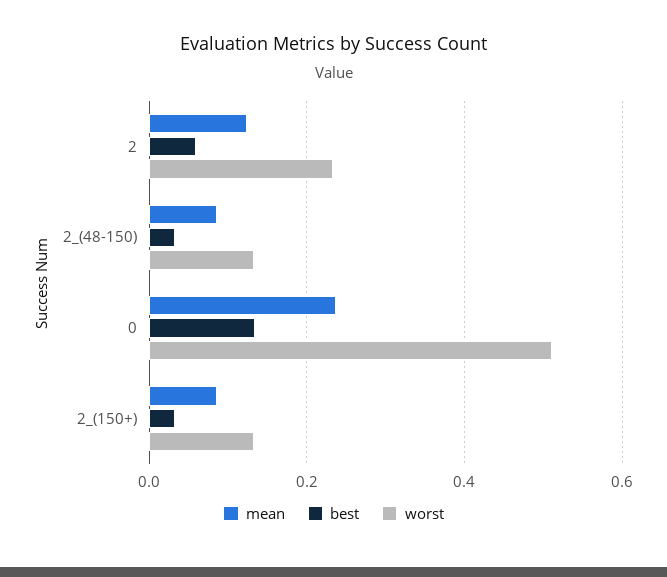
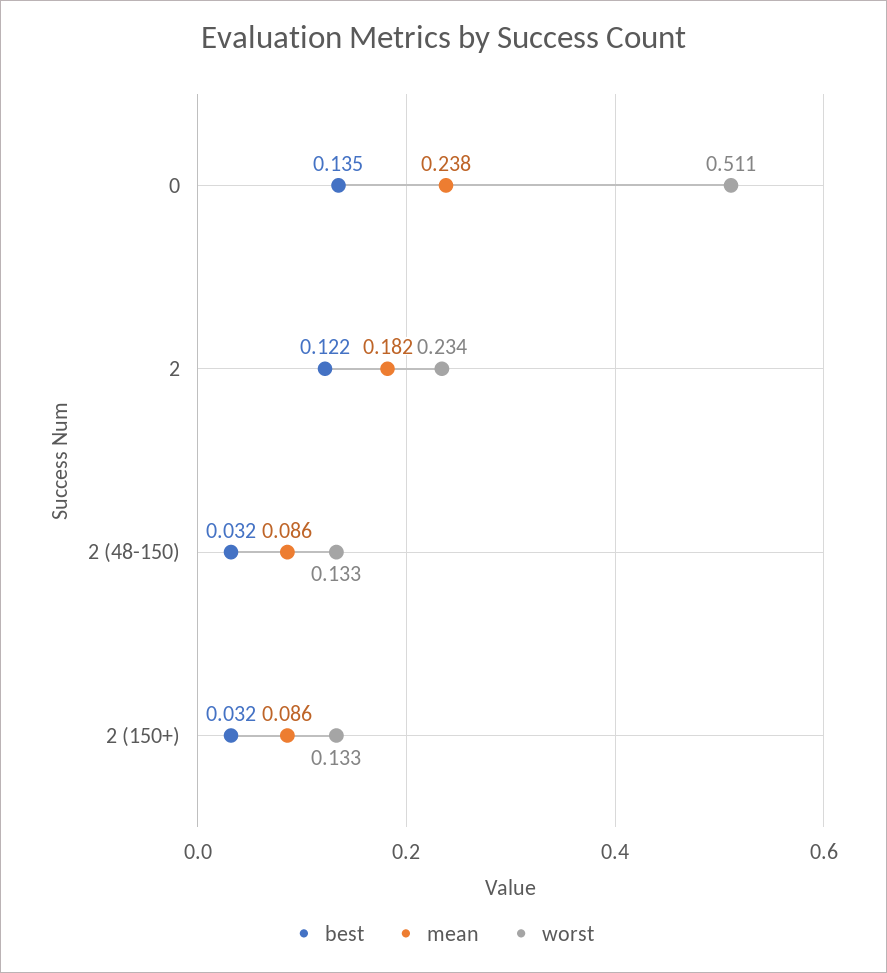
  {
    "mean": {
-     "2": 0.12,
+     "2": 0.182,
      "2_(48-150)": 0.086,
      "0": 0.238,
      "2_(150+)": 0.086
    },
    "best": {
-     "2": 0.06,
+     "2": 0.122,
      "2_(48-150)": 0.032,
      "0": 0.135,
      "2_(150+)": 0.032
    },
    "worst": {
      "2": 0.234,
      "2_(48-150)": 0.133,
      "0": 0.511,
      "2_(150+)": 0.133
    }
  }

